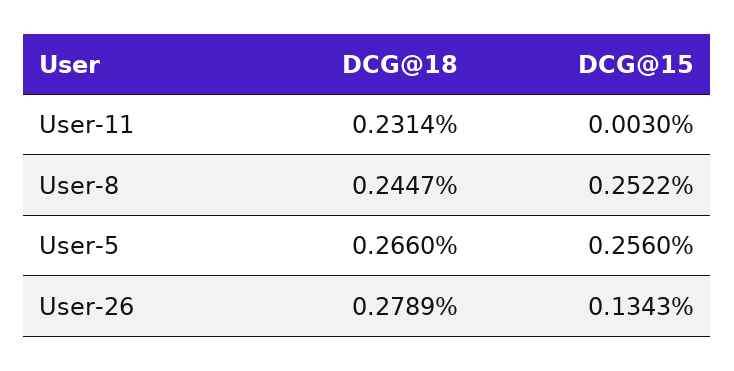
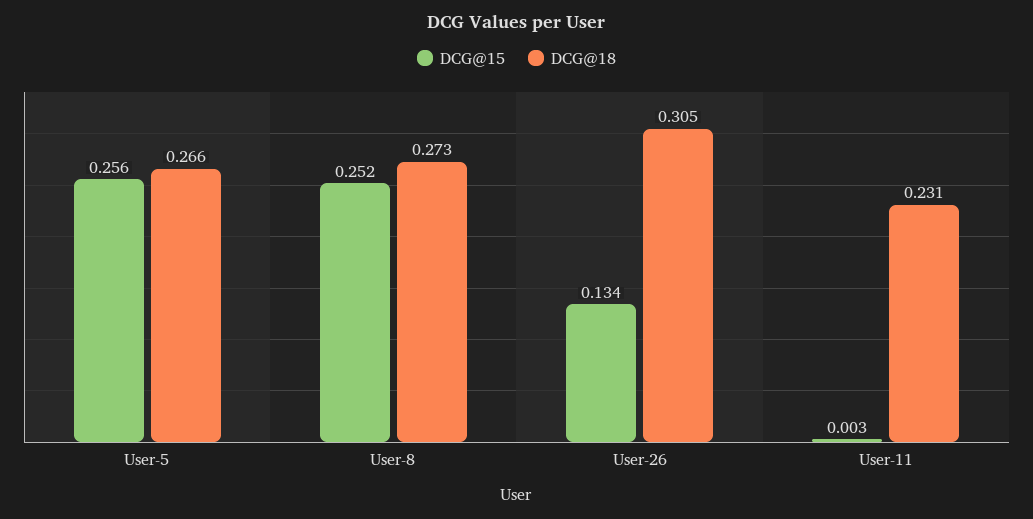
  {
    "DCG@18": {
      "User-11": 0.2314,
-     "User-8": 0.2447,
+     "User-8": 0.273,
      "User-5": 0.266,
-     "User-26": 0.2789
+     "User-26": 0.305
    },
    "DCG@15": {
      "User-11": 0.003,
      "User-8": 0.2522,
      "User-5": 0.256,
      "User-26": 0.1343
    }
  }

